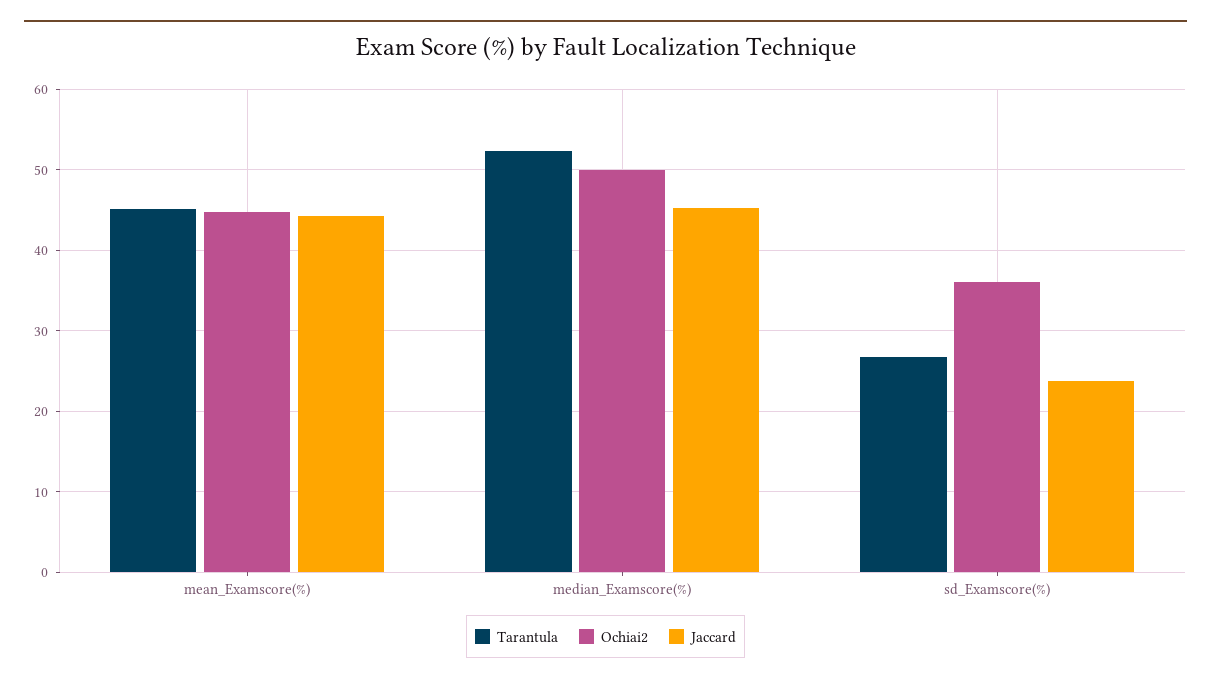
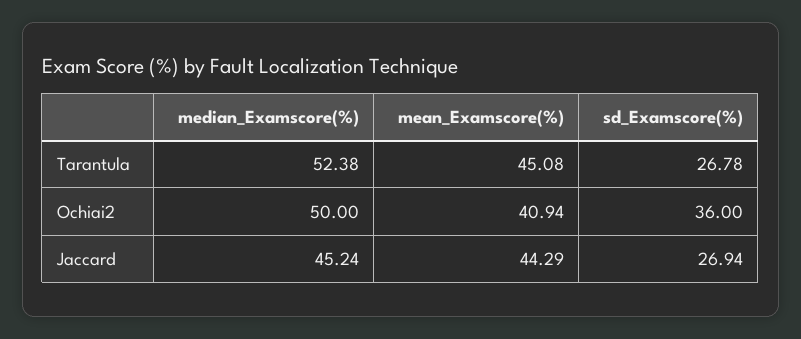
  {
    "Tarantula": {
      "mean_Examscore(%)": 45.08,
      "median_Examscore(%)": 52.38,
      "sd_Examscore(%)": 26.78
    },
    "Ochiai2": {
-     "mean_Examscore(%)": 45,
+     "mean_Examscore(%)": 40.94,
      "median_Examscore(%)": 50,
      "sd_Examscore(%)": 36
    },
    "Jaccard": {
      "mean_Examscore(%)": 44.29,
      "median_Examscore(%)": 45.24,
-     "sd_Examscore(%)": 24
+     "sd_Examscore(%)": 26.94
    }
  }

